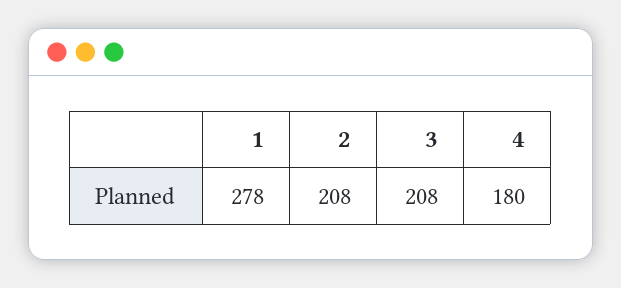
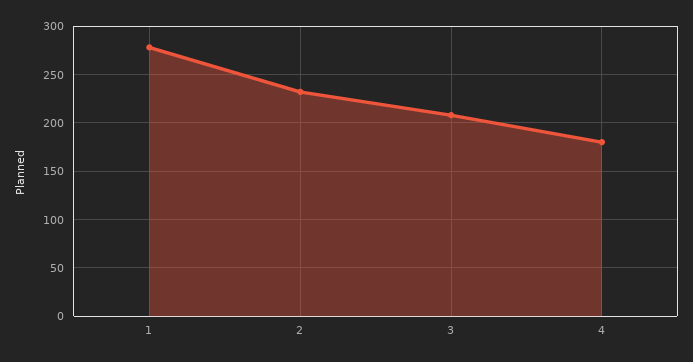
  {
    "1": 278,
-   "2": 208,
+   "2": 230,
    "3": 208,
    "4": 180
  }

